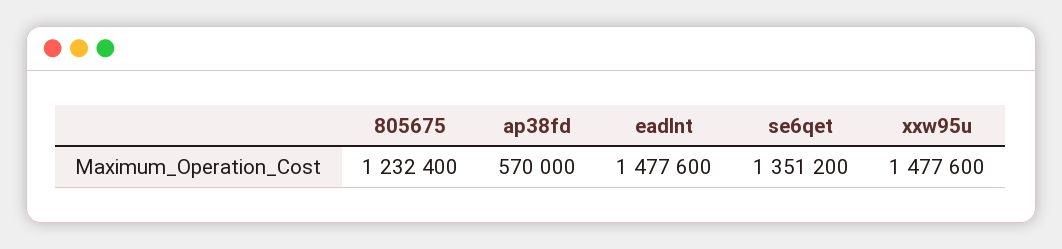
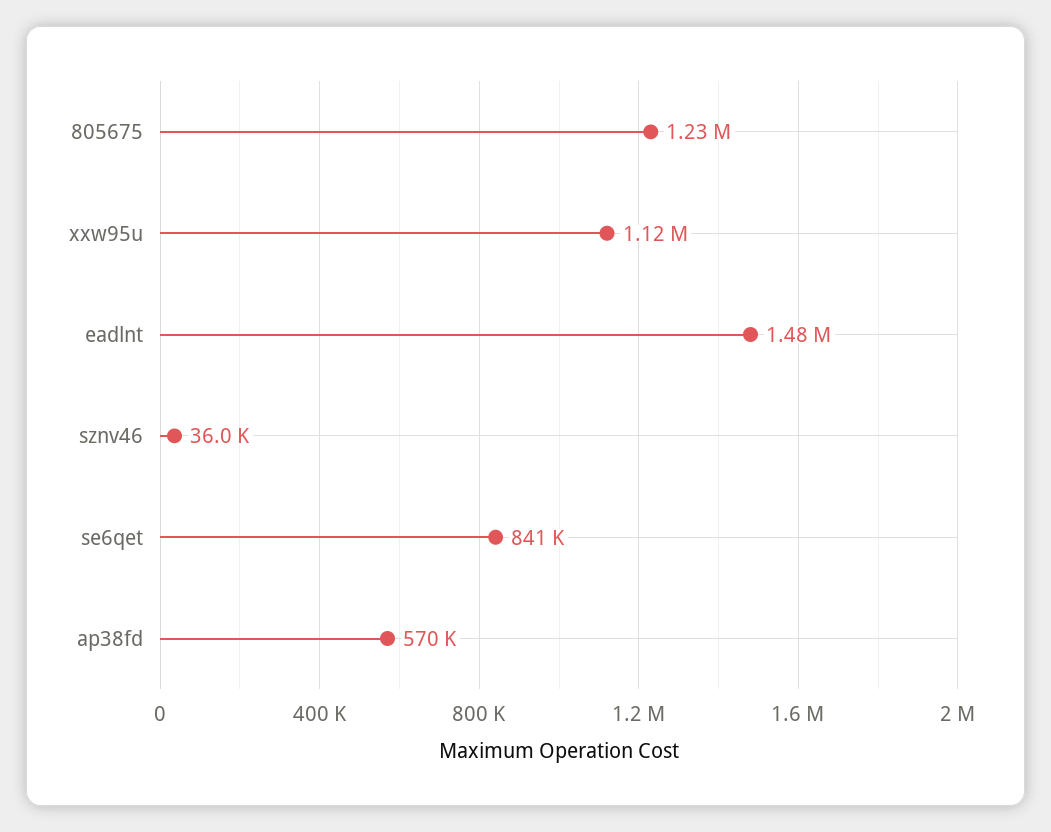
  {
    "805675": 1232400,
    "ap38fd": 570000,
    "eadlnt": 1477600,
-   "se6qet": 1351200,
+   "se6qet": 841000,
-   "xxw95u": 1477600
+   "xxw95u": 1120000,
+   "sznv46": 36000
  }

